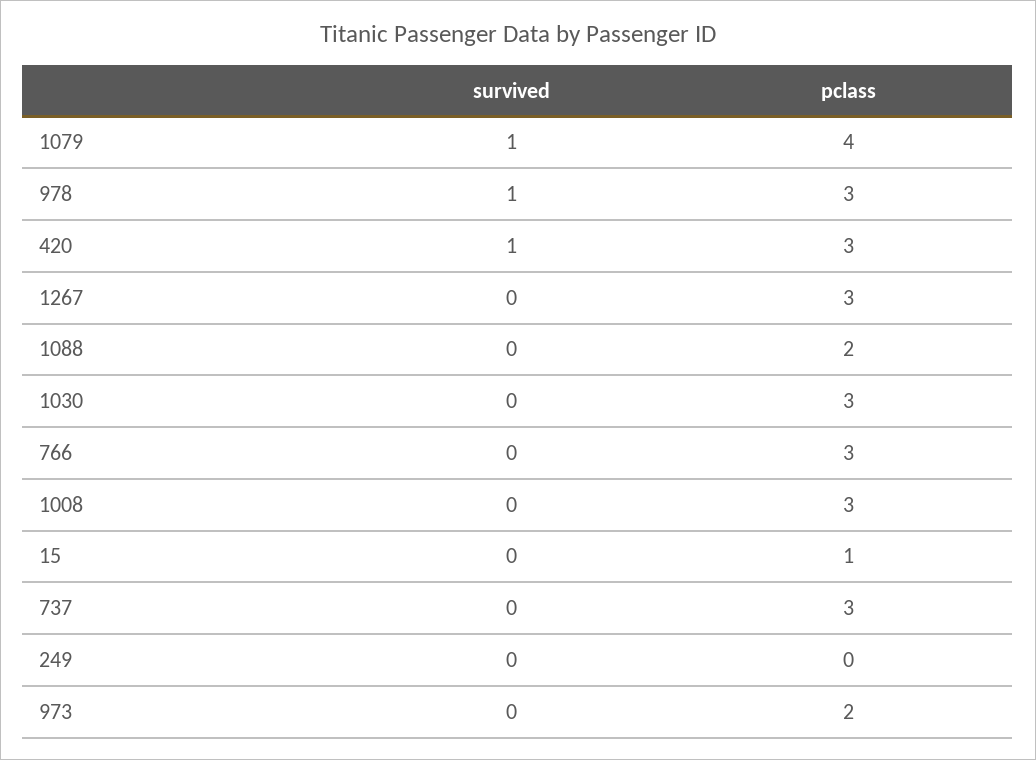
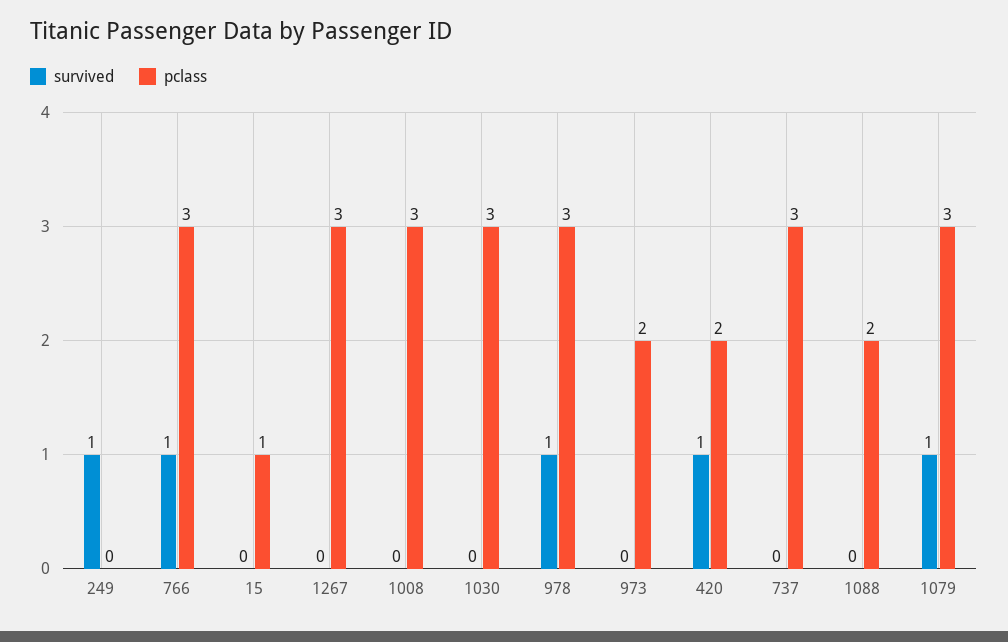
  {
    "survived": {
      "1079": 1,
      "978": 1,
      "420": 1,
      "1267": 0,
      "1088": 0,
      "1030": 0,
-     "766": 0,
+     "766": 1,
      "1008": 0,
      "15": 0,
      "737": 0,
-     "249": 0,
+     "249": 1,
      "973": 0
    },
    "pclass": {
-     "1079": 4,
+     "1079": 3,
      "978": 3,
-     "420": 3,
+     "420": 2,
      "1267": 3,
      "1088": 2,
      "1030": 3,
      "766": 3,
      "1008": 3,
      "15": 1,
      "737": 3,
      "249": 0,
      "973": 2
    }
  }

